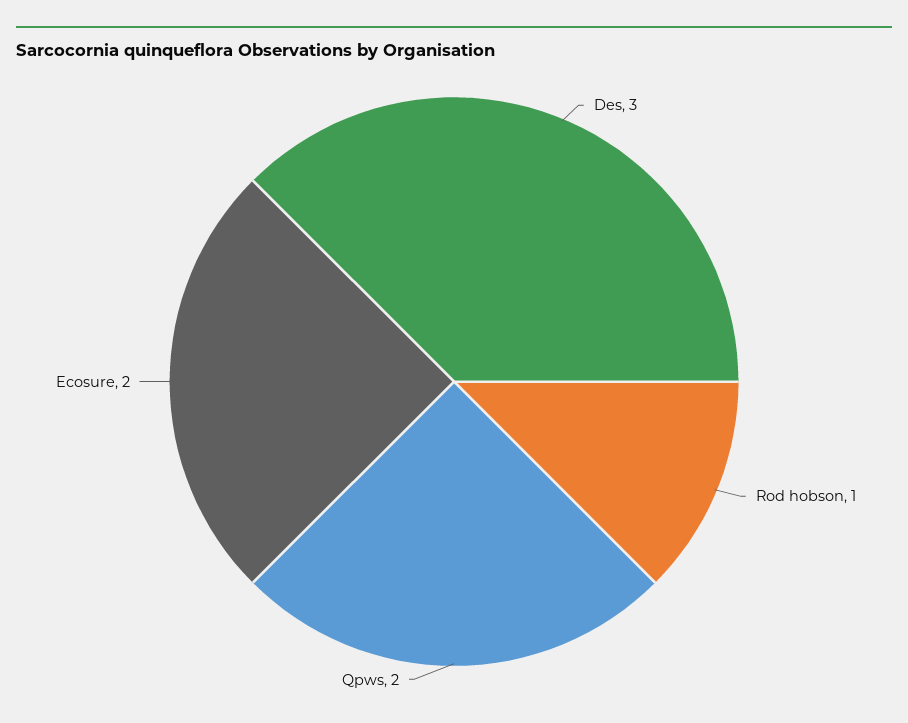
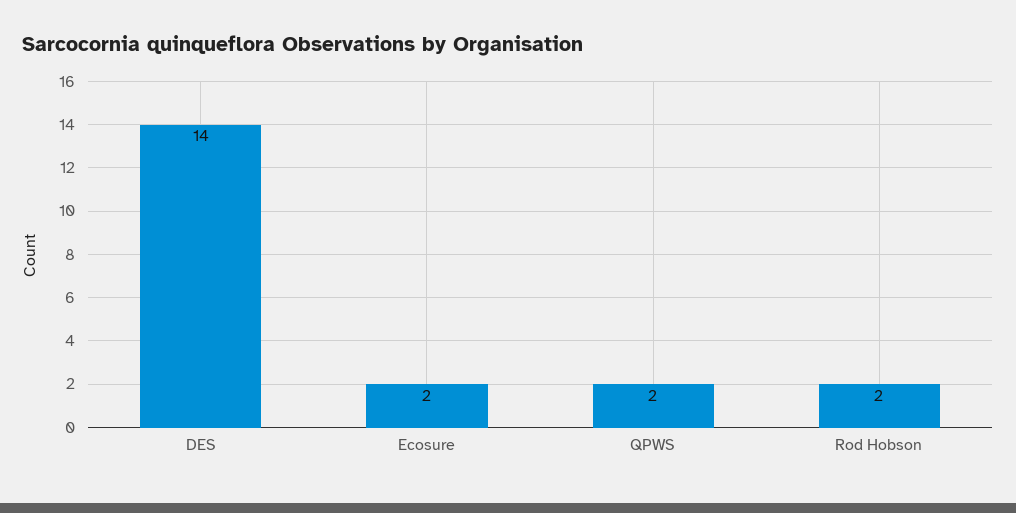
  {
-   "Des": 3,
+   "Des": 14,
-   "Rod hobson": 1,
+   "Rod hobson": 2,
    "Qpws": 2,
    "Ecosure": 2
  }

